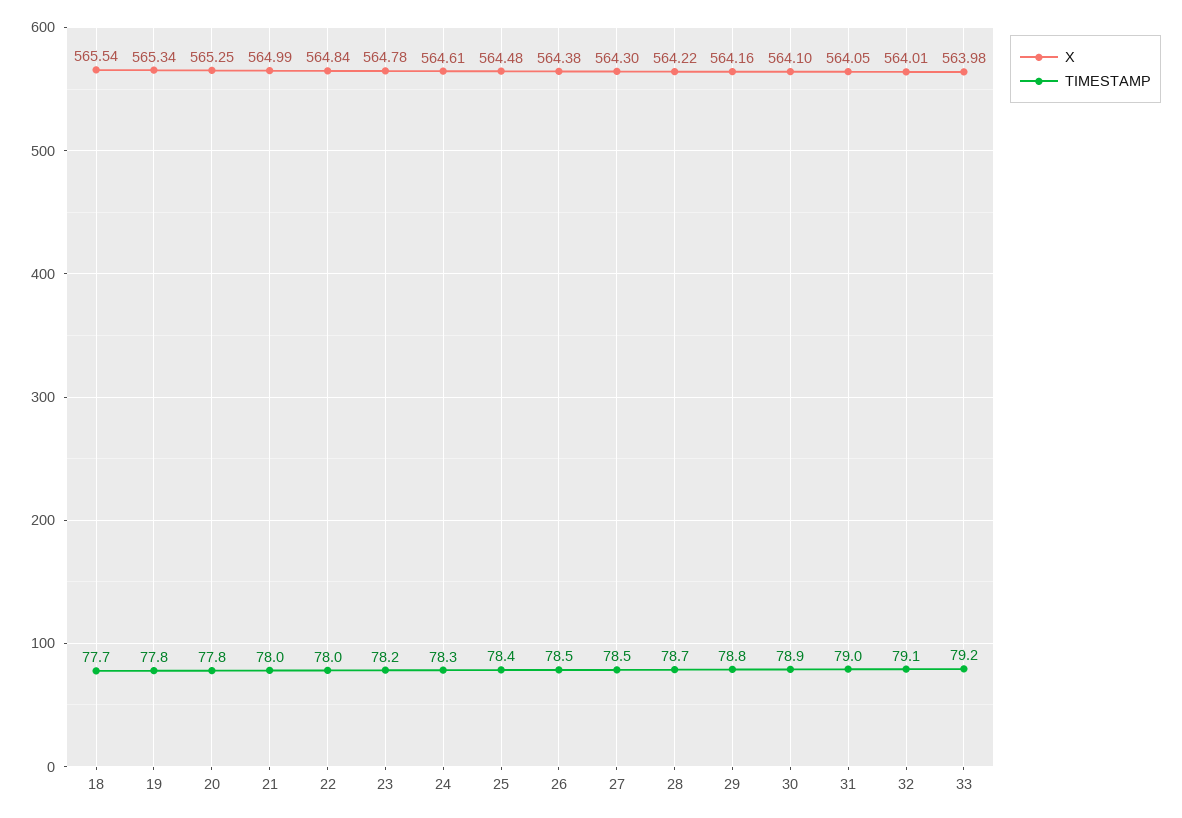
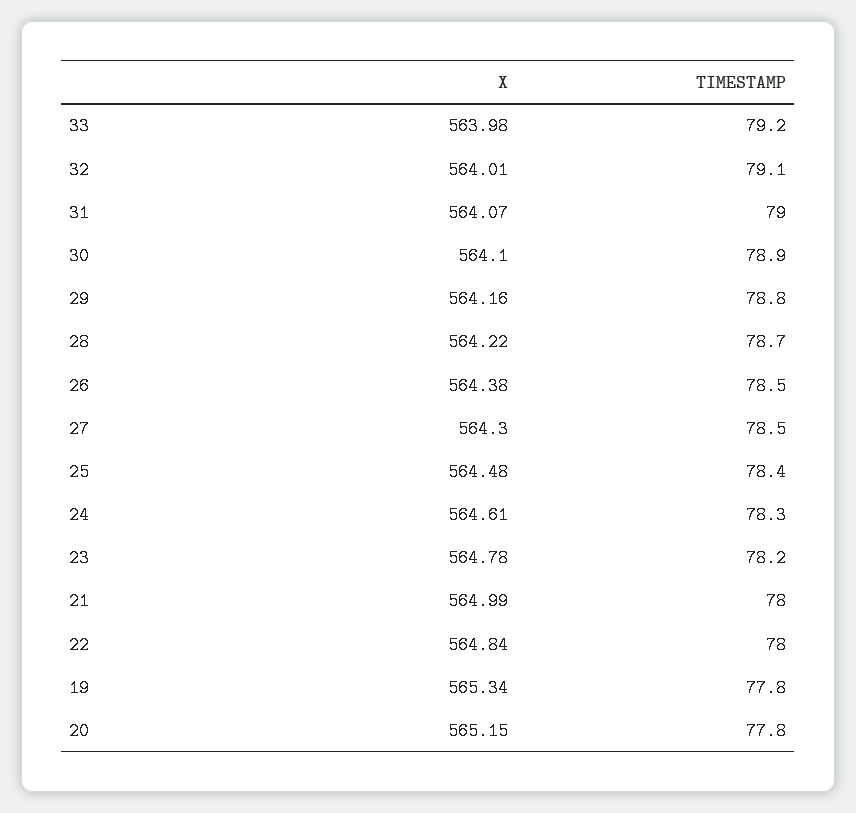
  {
    "X": {
-     "18": 565.54,
      "19": 565.34,
-     "20": 565.25,
+     "20": 565.15,
      "21": 564.99,
      "22": 564.84,
      "23": 564.78,
      "24": 564.61,
      "25": 564.48,
      "26": 564.38,
      "27": 564.3,
      "28": 564.22,
      "29": 564.16,
      "30": 564.1,
-     "31": 564.05,
+     "31": 564.07,
      "32": 564.01,
      "33": 563.98
    },
    "TIMESTAMP": {
-     "18": 77.7,
      "19": 77.8,
      "20": 77.8,
      "21": 78,
      "22": 78,
      "23": 78.2,
      "24": 78.3,
      "25": 78.4,
      "26": 78.5,
      "27": 78.5,
      "28": 78.7,
      "29": 78.8,
      "30": 78.9,
      "31": 79,
      "32": 79.1,
      "33": 79.2
    }
  }

